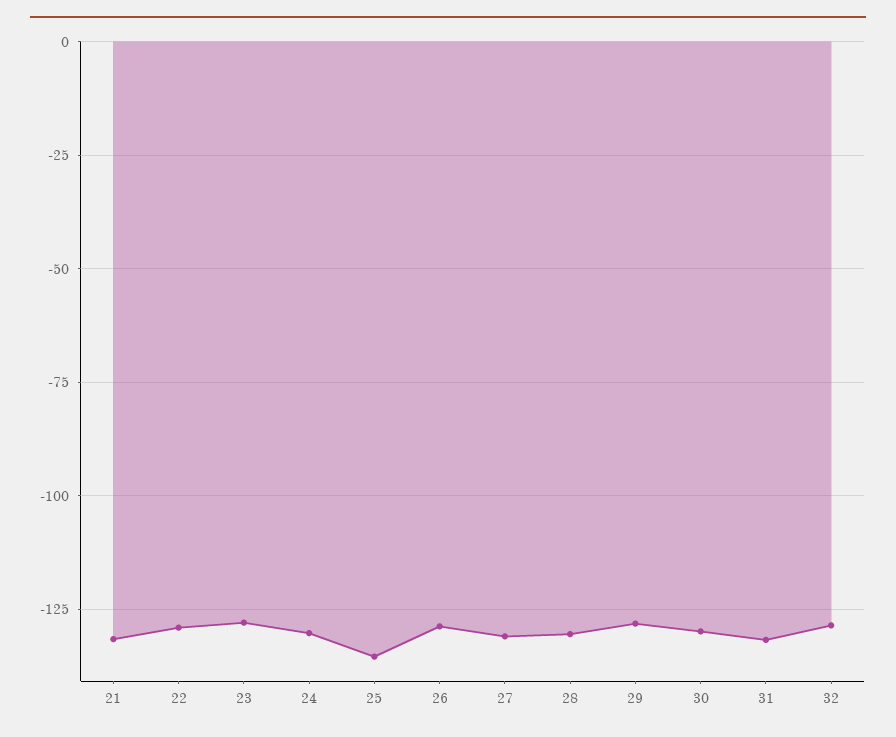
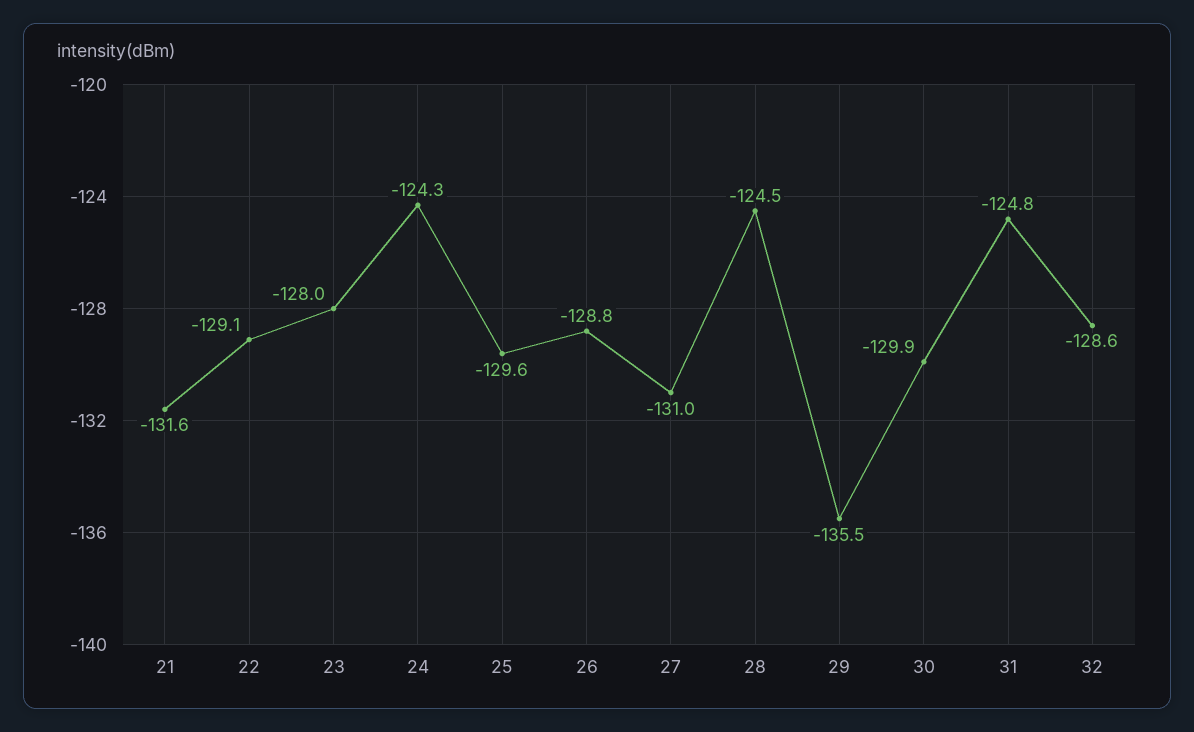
  {
    "21": -131.6,
    "22": -129.1,
    "23": -128,
-   "24": -130,
+   "24": -124.3,
-   "25": -135,
+   "25": -129.6,
    "26": -128.8,
    "27": -131,
-   "28": -130,
+   "28": -124.5,
-   "29": -127.5,
+   "29": -135.5,
    "30": -129.9,
-   "31": -132.5,
+   "31": -124.8,
    "32": -128.6
  }

